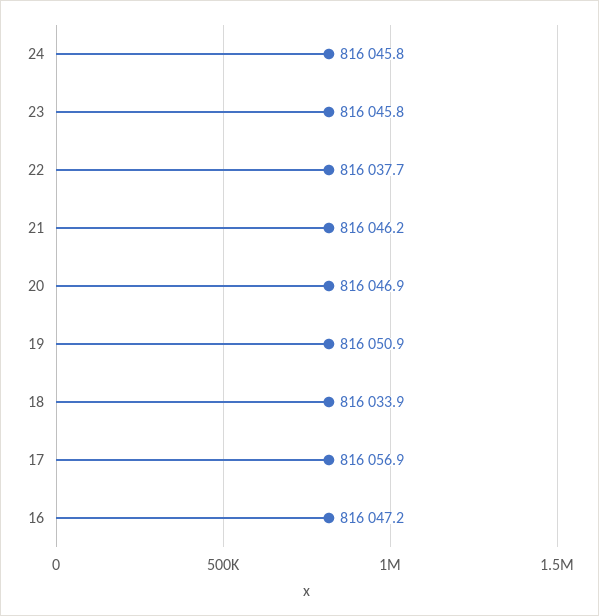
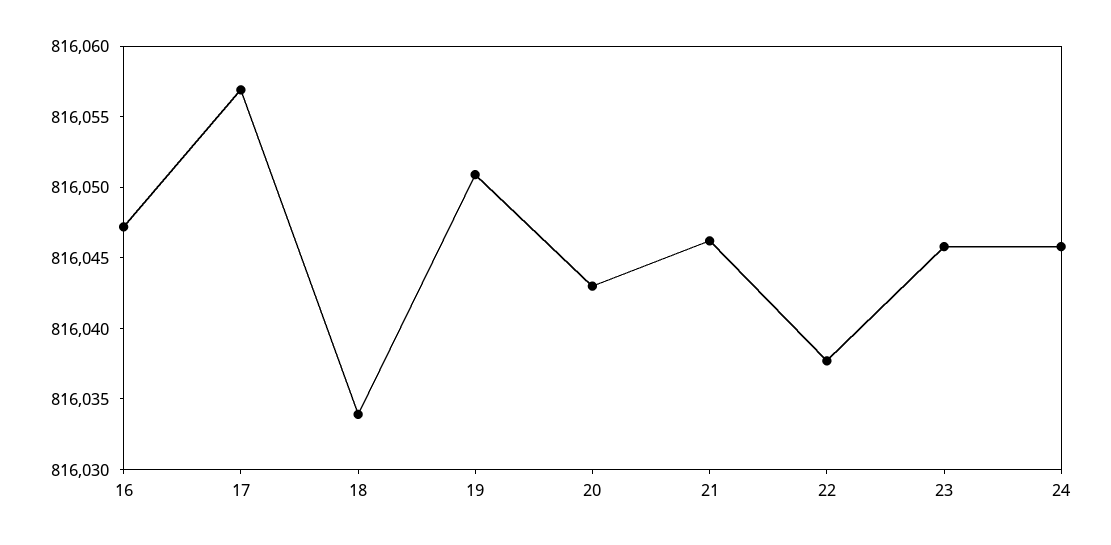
  {
    "24": 816045.8,
    "23": 816045.8,
    "22": 816037.7,
    "21": 816046.2,
-   "20": 816046.9,
+   "20": 816043,
    "19": 816050.9,
    "18": 816033.9,
    "17": 816056.9,
    "16": 816047.2
  }

